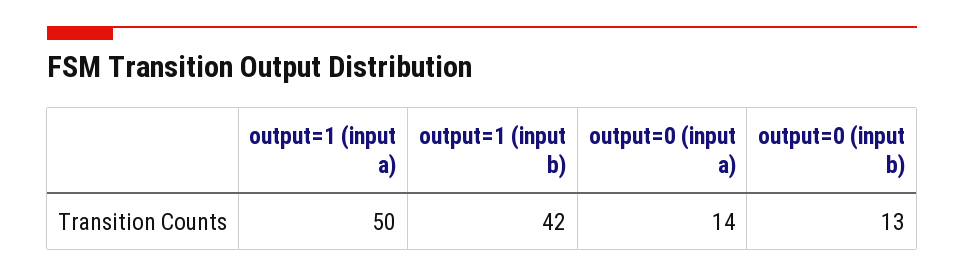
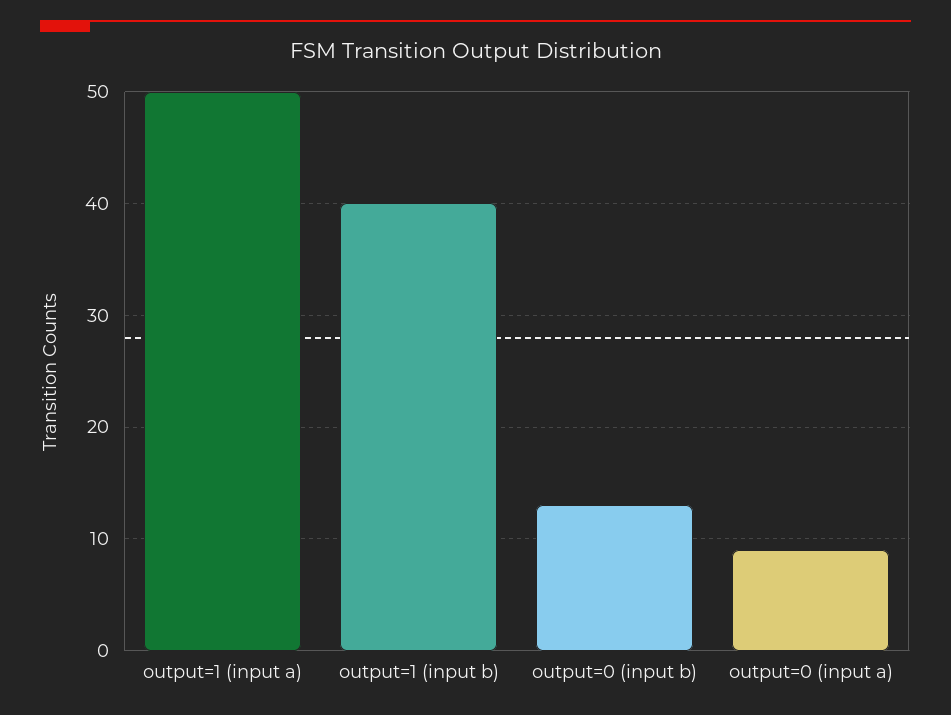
  {
    "output=1 (input a)": 50,
-   "output=1 (input b)": 42,
+   "output=1 (input b)": 40,
-   "output=0 (input a)": 14,
+   "output=0 (input a)": 9,
    "output=0 (input b)": 13
  }

